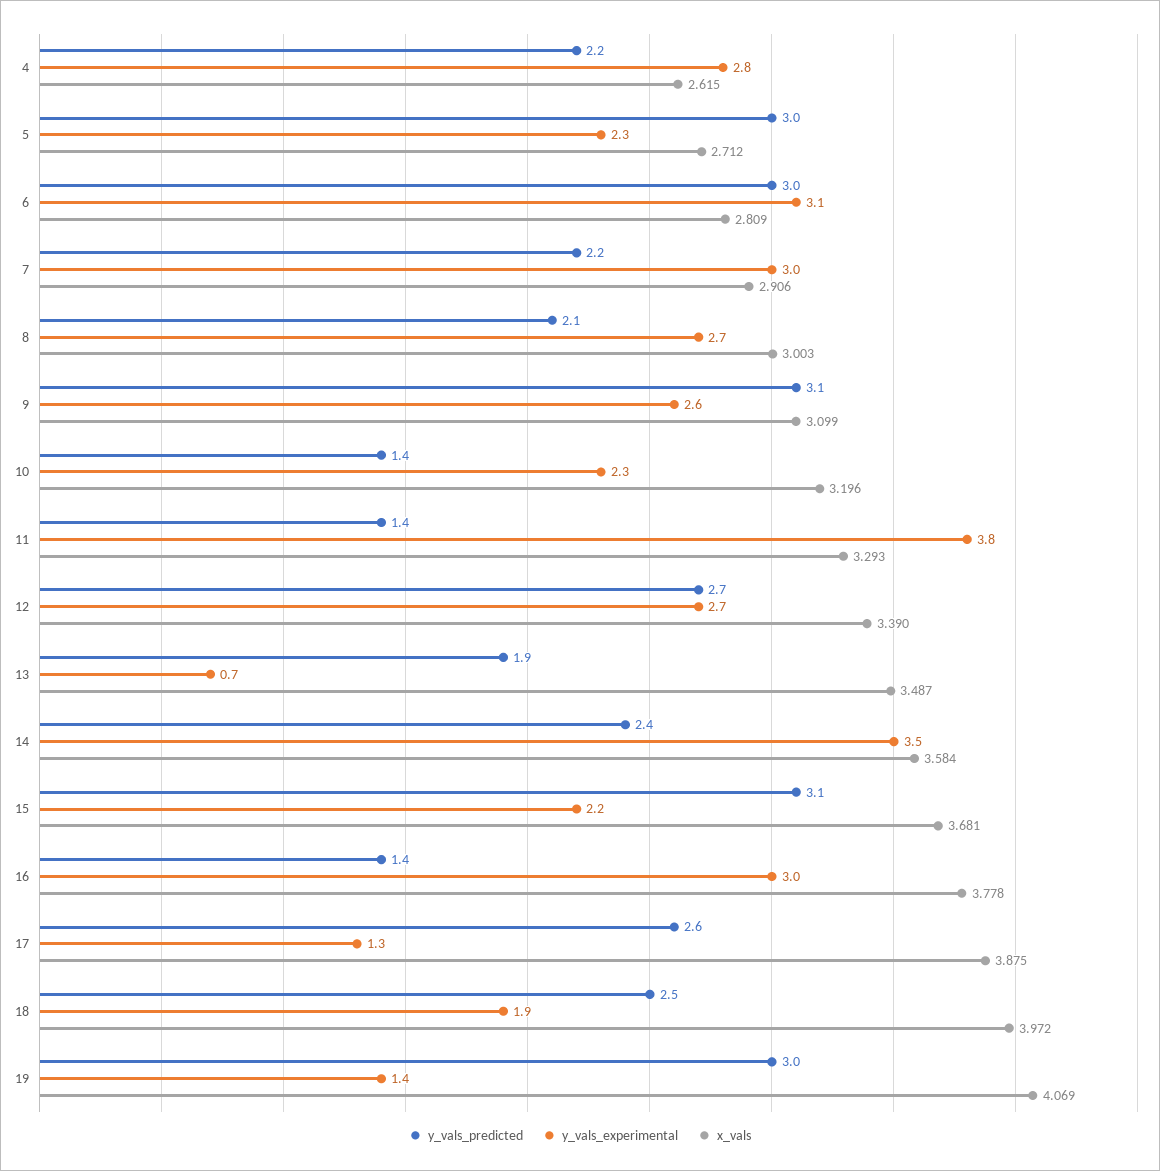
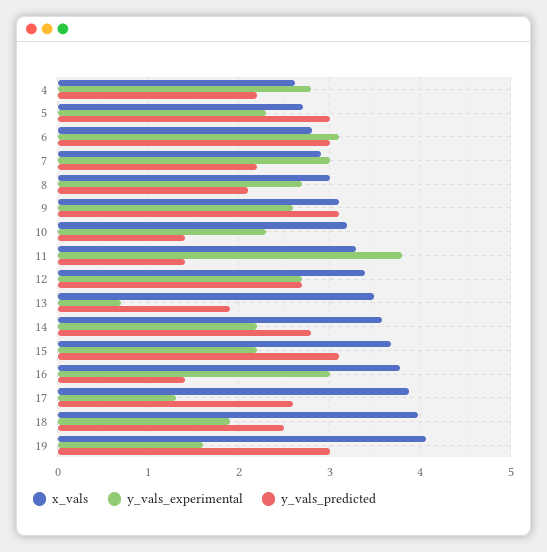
  {
    "y_vals_predicted": {
      "4": 2.2,
      "5": 3,
      "6": 3,
      "7": 2.2,
      "8": 2.1,
      "9": 3.1,
      "10": 1.4,
      "11": 1.4,
      "12": 2.7,
      "13": 1.9,
-     "14": 2.4,
+     "14": 2.8,
      "15": 3.1,
      "16": 1.4,
      "17": 2.6,
      "18": 2.5,
      "19": 3
    },
    "y_vals_experimental": {
      "4": 2.8,
      "5": 2.3,
      "6": 3.1,
      "7": 3,
      "8": 2.7,
      "9": 2.6,
      "10": 2.3,
      "11": 3.8,
      "12": 2.7,
      "13": 0.7,
-     "14": 3.5,
+     "14": 2.2,
      "15": 2.2,
      "16": 3,
      "17": 1.3,
      "18": 1.9,
-     "19": 1.4
+     "19": 1.6
    },
    "x_vals": {
      "4": 2.615,
      "5": 2.712,
      "6": 2.809,
      "7": 2.906,
      "8": 3.003,
      "9": 3.099,
      "10": 3.196,
      "11": 3.293,
      "12": 3.39,
      "13": 3.487,
      "14": 3.584,
      "15": 3.681,
      "16": 3.778,
      "17": 3.875,
      "18": 3.972,
      "19": 4.069
    }
  }

